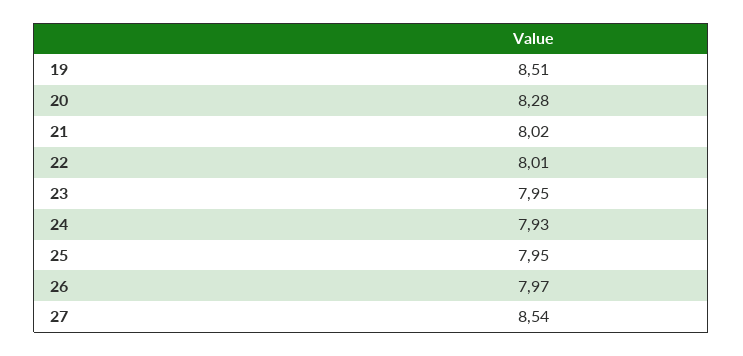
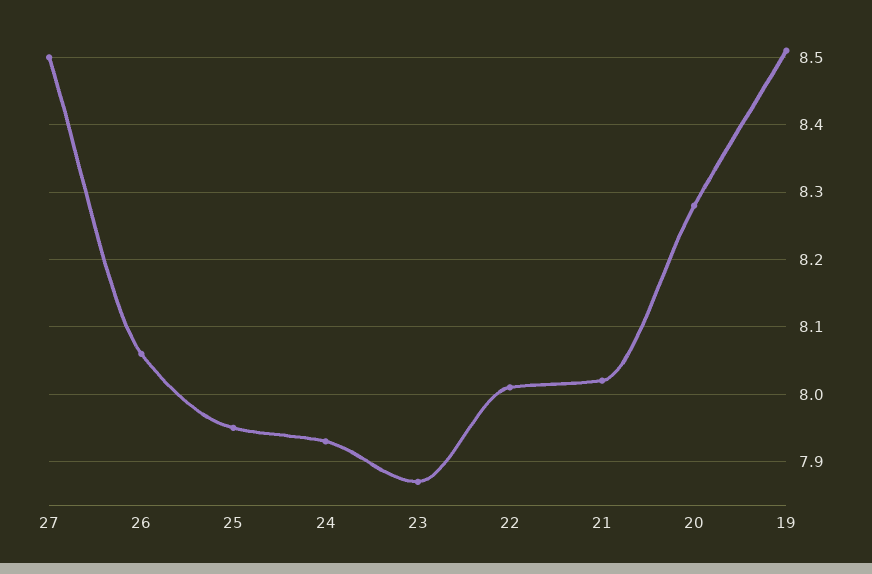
  {
    "19": 8.51,
    "20": 8.28,
    "21": 8.02,
    "22": 8.01,
-   "23": 7.95,
+   "23": 7.87,
    "24": 7.93,
    "25": 7.95,
-   "26": 7.97,
+   "26": 8.06,
-   "27": 8.54
+   "27": 8.5
  }

